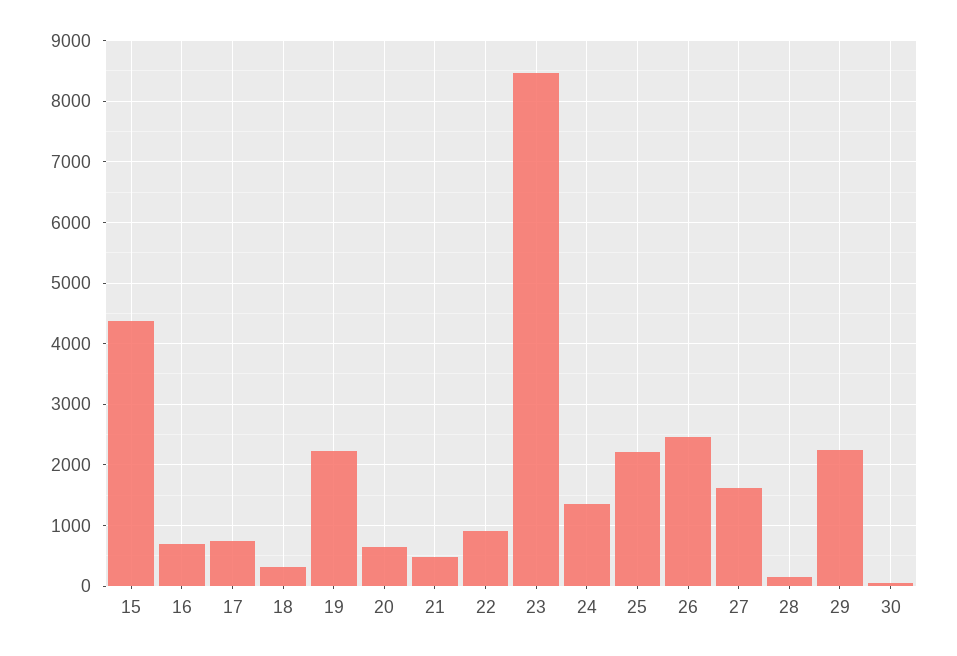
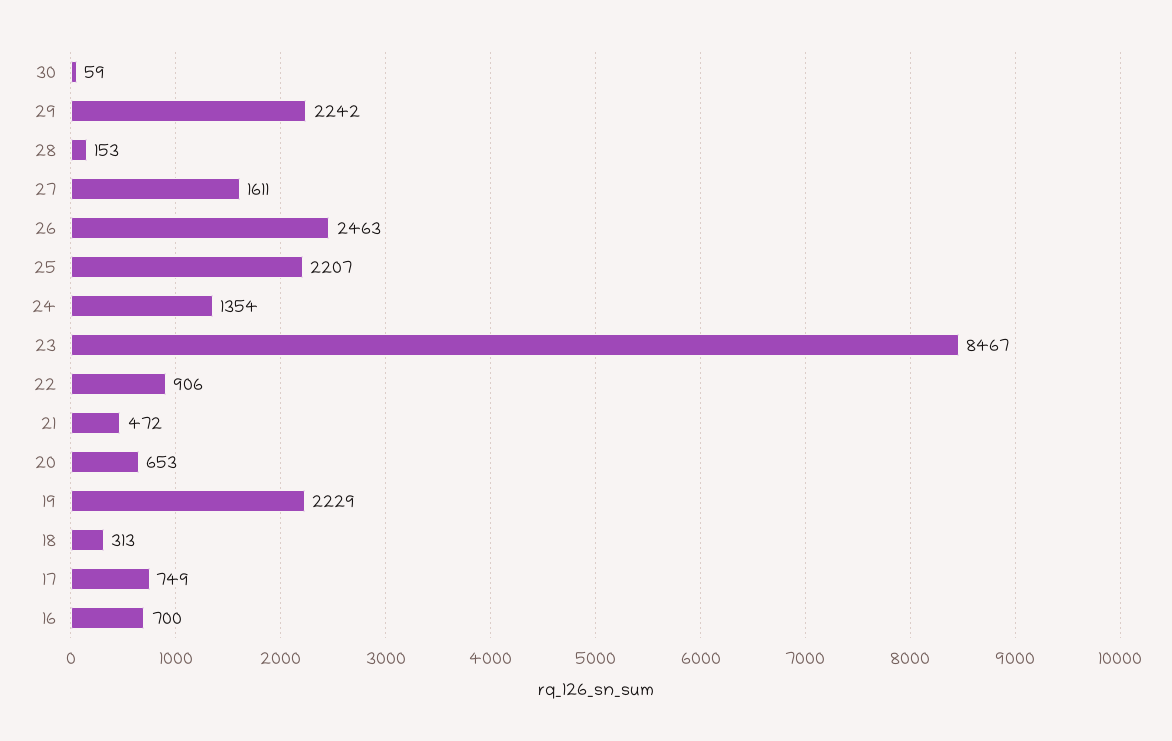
  {
-   "15": 4400,
    "16": 700,
    "17": 749,
    "18": 313,
    "19": 2229,
    "20": 653,
    "21": 472,
    "22": 906,
    "23": 8467,
    "24": 1354,
    "25": 2207,
    "26": 2463,
    "27": 1611,
    "28": 153,
    "29": 2242,
    "30": 59
  }

